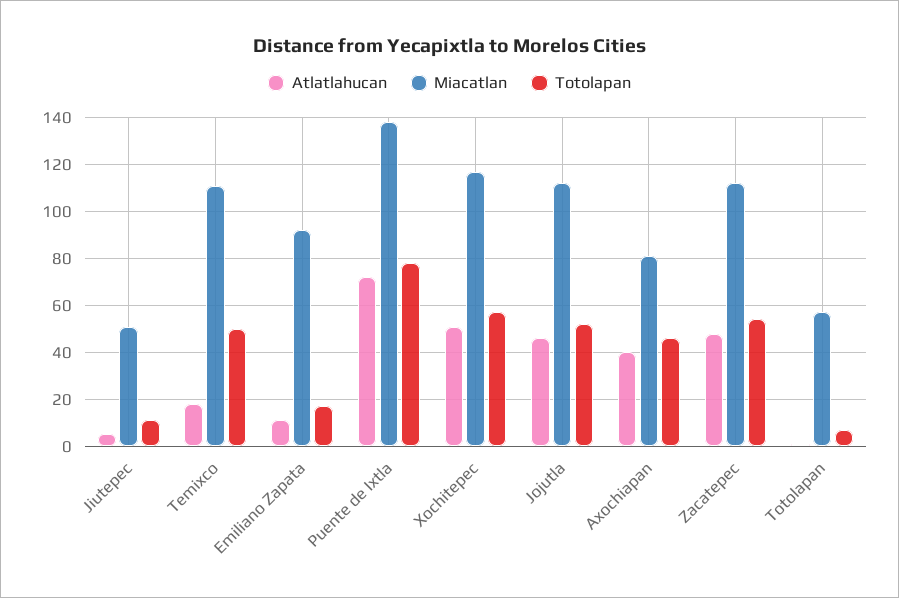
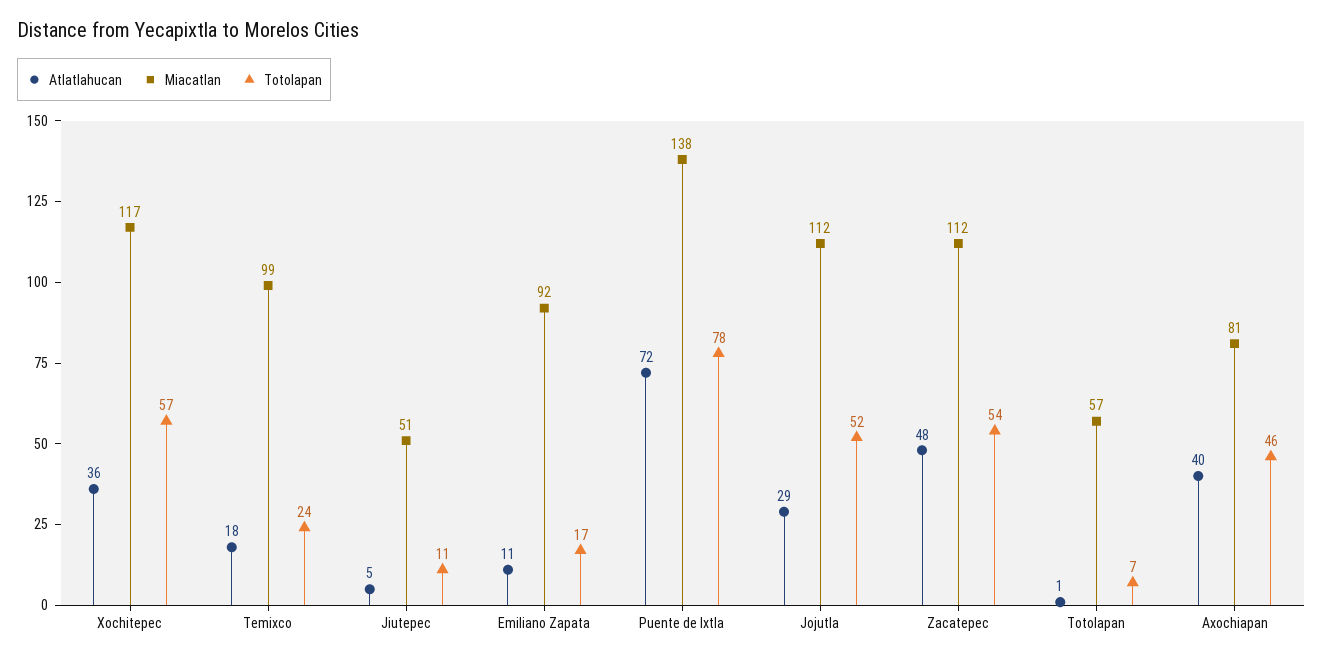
  {
    "Atlatlahucan": {
      "Jiutepec": 5,
      "Temixco": 18,
      "Emiliano Zapata": 11,
      "Puente de Ixtla": 72,
-     "Xochitepec": 50,
+     "Xochitepec": 36,
-     "Jojutla": 45,
+     "Jojutla": 29,
      "Axochiapan": 40,
      "Zacatepec": 48,
      "Totolapan": 1
    },
    "Miacatlan": {
      "Jiutepec": 51,
-     "Temixco": 110,
+     "Temixco": 99,
      "Emiliano Zapata": 92,
      "Puente de Ixtla": 138,
      "Xochitepec": 117,
      "Jojutla": 112,
      "Axochiapan": 81,
      "Zacatepec": 112,
      "Totolapan": 57
    },
    "Totolapan": {
      "Jiutepec": 11,
-     "Temixco": 50,
+     "Temixco": 24,
      "Emiliano Zapata": 17,
      "Puente de Ixtla": 78,
      "Xochitepec": 57,
      "Jojutla": 52,
      "Axochiapan": 46,
      "Zacatepec": 54,
      "Totolapan": 7
    }
  }

